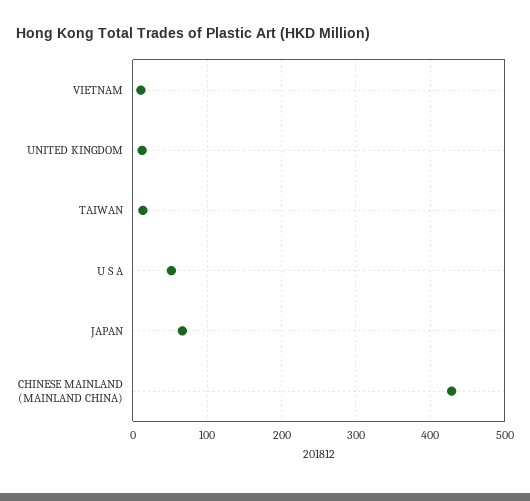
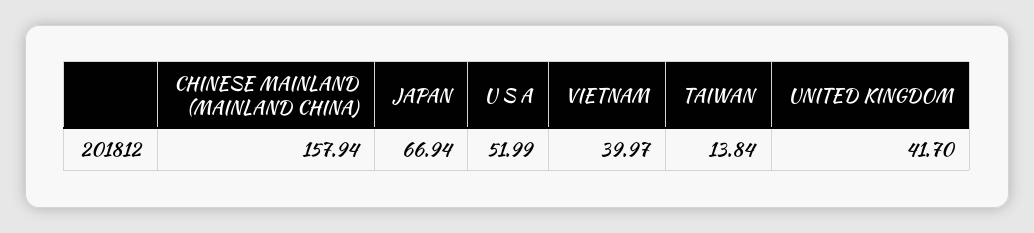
  {
-   "VIETNAM": 10,
+   "VIETNAM": 39.97,
-   "UNITED KINGDOM": 10,
+   "UNITED KINGDOM": 41.7,
    "TAIWAN": 13.84,
    "U S A": 51.99,
    "JAPAN": 66.94,
-   "CHINESE MAINLAND (MAINLAND CHINA)": 430
+   "CHINESE MAINLAND (MAINLAND CHINA)": 157.94
  }

